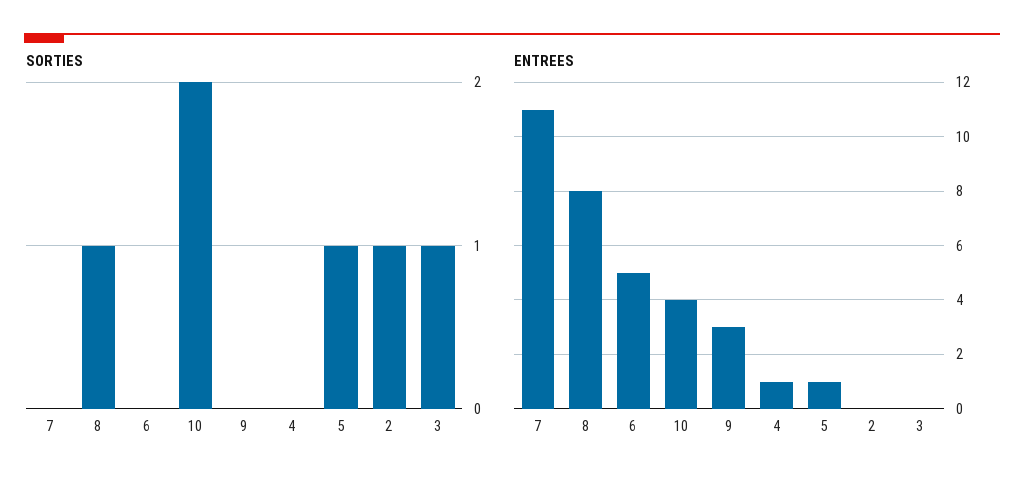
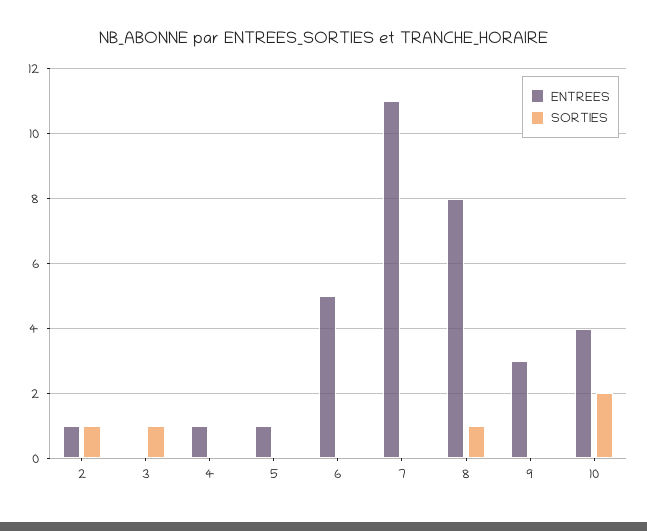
  {
    "SORTIES": {
      "7": 0,
      "8": 1,
      "6": 0,
      "10": 2,
      "9": 0,
      "4": 0,
-     "5": 1,
+     "5": 0,
      "2": 1,
      "3": 1
    },
    "ENTREES": {
      "7": 11,
      "8": 8,
      "6": 5,
      "10": 4,
      "9": 3,
      "4": 1,
      "5": 1,
-     "2": 0,
+     "2": 1,
      "3": 0
    }
  }

